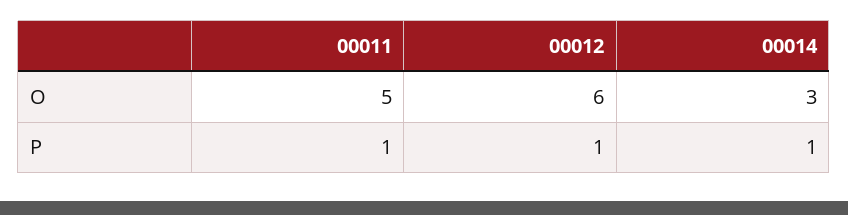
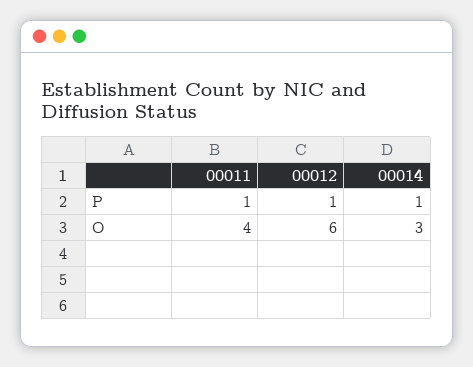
  {
    "00011": {
-     "O": 5,
+     "O": 4,
      "P": 1
    },
    "00012": {
      "O": 6,
      "P": 1
    },
    "00014": {
      "O": 3,
      "P": 1
    }
  }

